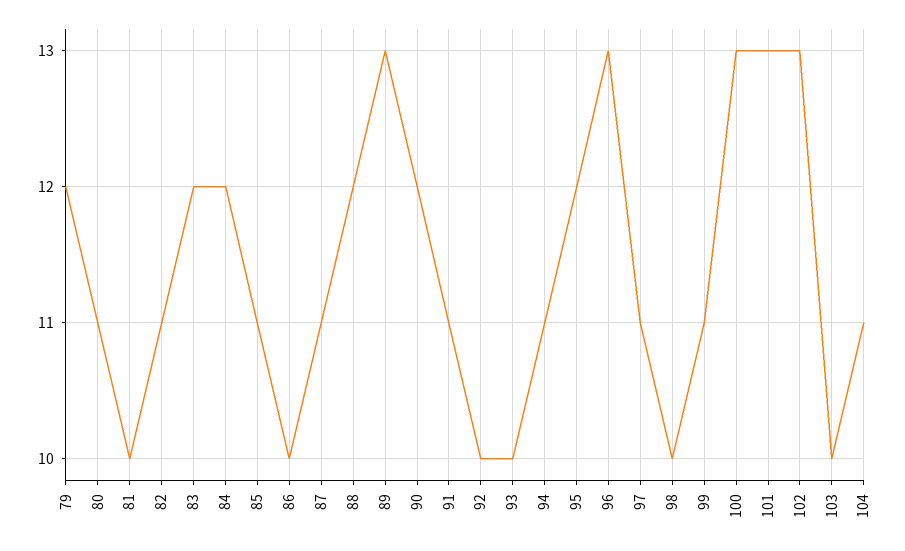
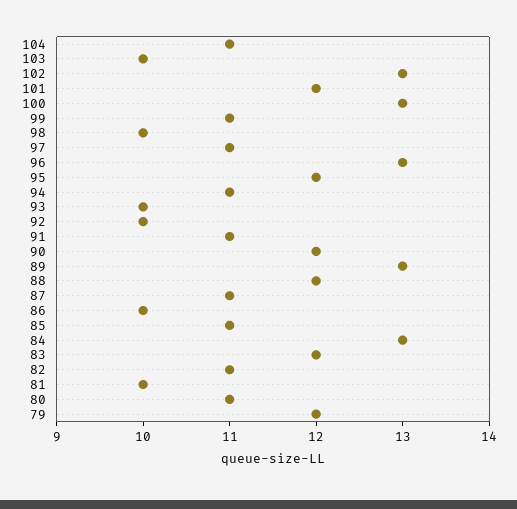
  {
    "79": 12,
    "80": 11,
    "81": 10,
    "82": 11,
    "83": 12,
-   "84": 12,
+   "84": 13,
    "85": 11,
    "86": 10,
    "87": 11,
    "88": 12,
    "89": 13,
    "90": 12,
    "91": 11,
    "92": 10,
    "93": 10,
    "94": 11,
    "95": 12,
    "96": 13,
    "97": 11,
    "98": 10,
    "99": 11,
    "100": 13,
-   "101": 13,
+   "101": 12,
    "102": 13,
    "103": 10,
    "104": 11
  }

